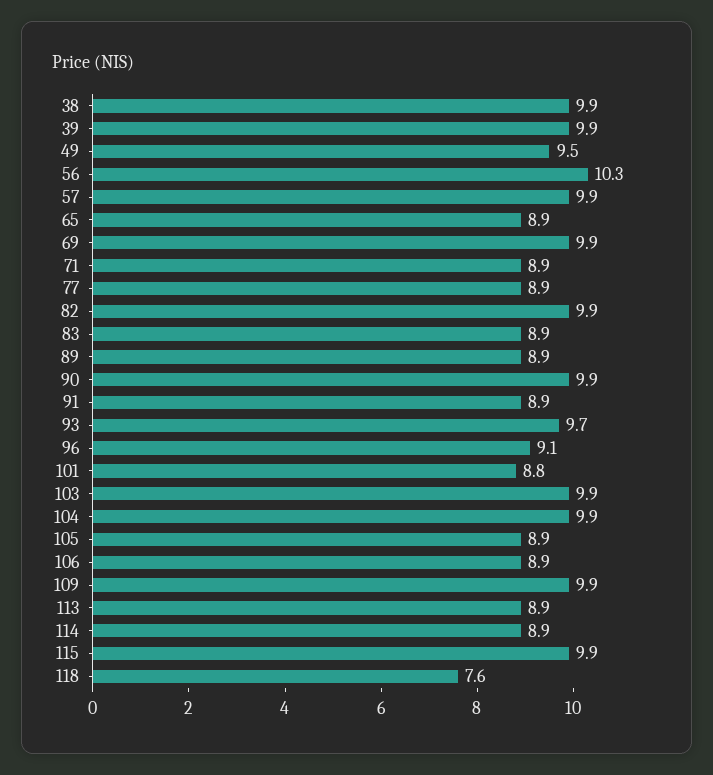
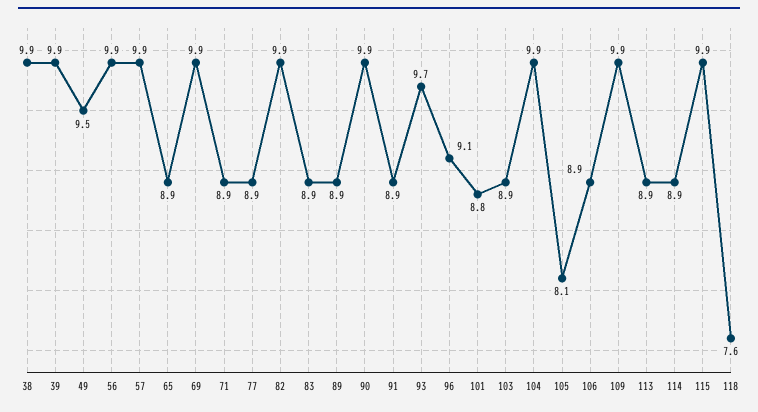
  {
    "38": 9.9,
    "39": 9.9,
    "49": 9.5,
-   "56": 10.3,
+   "56": 9.9,
    "57": 9.9,
    "65": 8.9,
    "69": 9.9,
    "71": 8.9,
    "77": 8.9,
    "82": 9.9,
    "83": 8.9,
    "89": 8.9,
    "90": 9.9,
    "91": 8.9,
    "93": 9.7,
    "96": 9.1,
    "101": 8.8,
-   "103": 9.9,
+   "103": 8.9,
    "104": 9.9,
-   "105": 8.9,
+   "105": 8.1,
    "106": 8.9,
    "109": 9.9,
    "113": 8.9,
    "114": 8.9,
    "115": 9.9,
    "118": 7.6
  }

